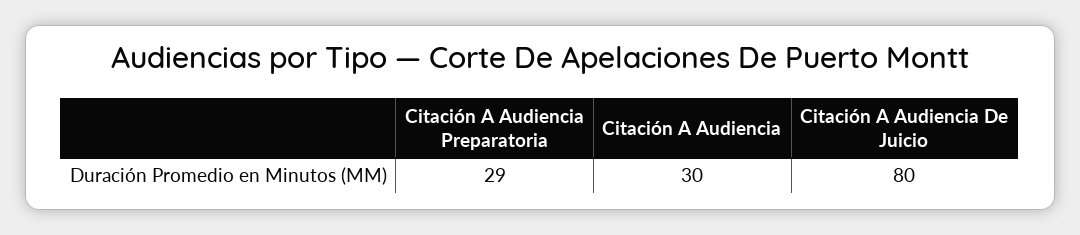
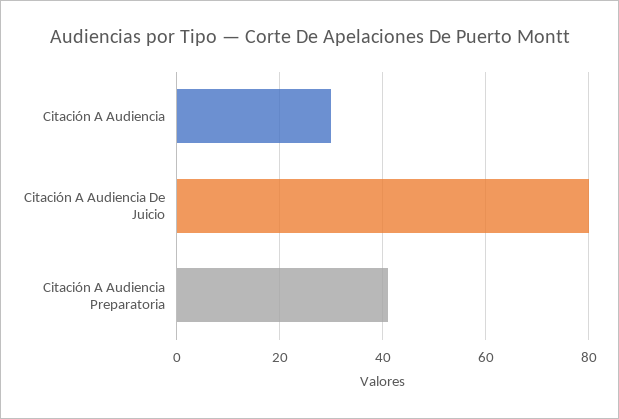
  {
-   "Citación A Audiencia Preparatoria": 29,
+   "Citación A Audiencia Preparatoria": 40,
    "Citación A Audiencia": 30,
    "Citación A Audiencia De Juicio": 80
  }

